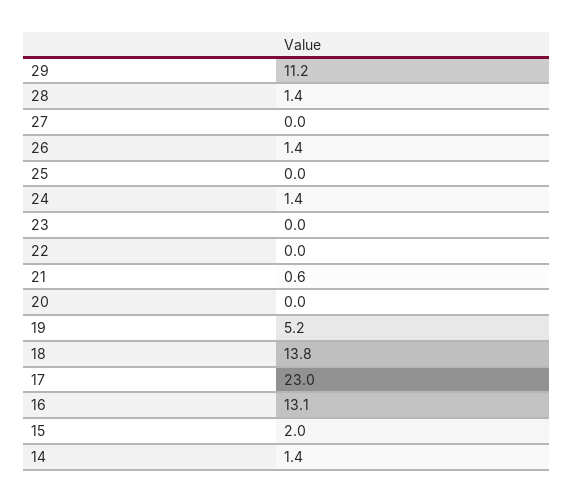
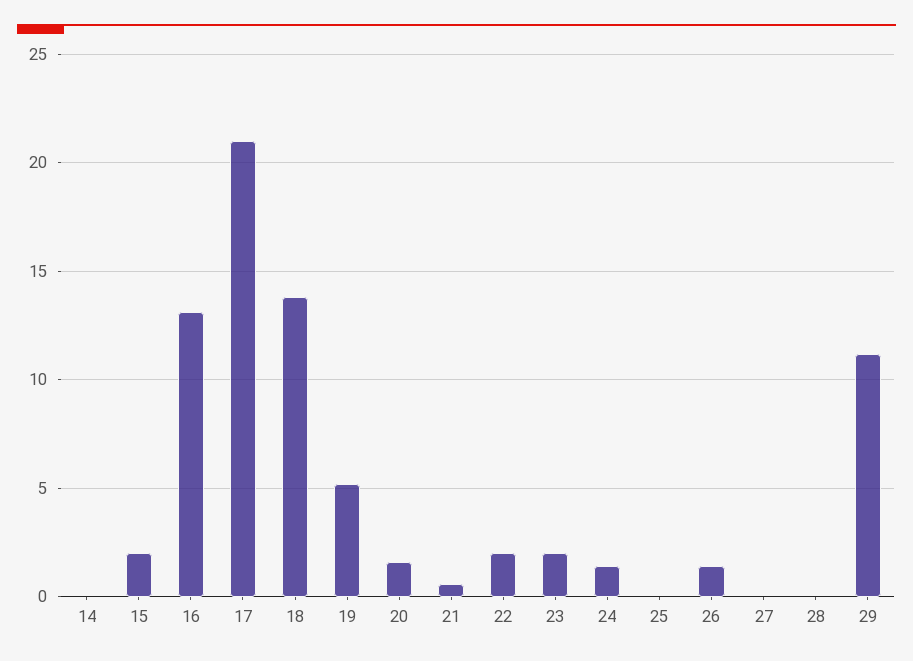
  {
    "29": 11.2,
-   "28": 1.4,
+   "28": 0,
    "27": 0,
    "26": 1.4,
    "25": 0,
    "24": 1.4,
-   "23": 0,
+   "23": 2,
-   "22": 0,
+   "22": 2,
    "21": 0.6,
-   "20": 0,
+   "20": 1.5,
    "19": 5.2,
    "18": 13.8,
-   "17": 23,
+   "17": 21,
    "16": 13.1,
    "15": 2,
-   "14": 1.4
+   "14": 0
  }

